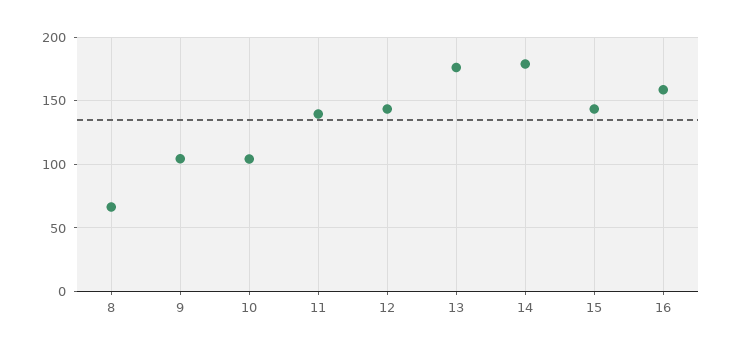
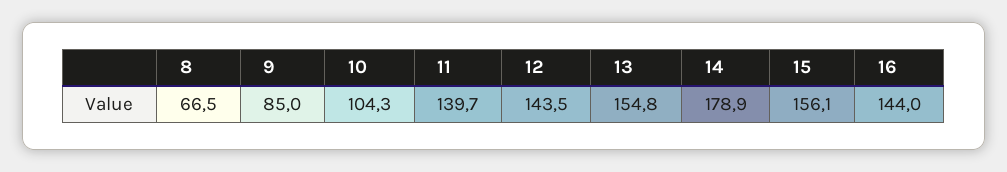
  {
    "8": 66.5,
-   "9": 105,
+   "9": 85,
    "10": 104.3,
    "11": 139.7,
    "12": 143.5,
-   "13": 175,
+   "13": 154.8,
    "14": 178.9,
-   "15": 145,
+   "15": 156.1,
-   "16": 160
+   "16": 144
  }

